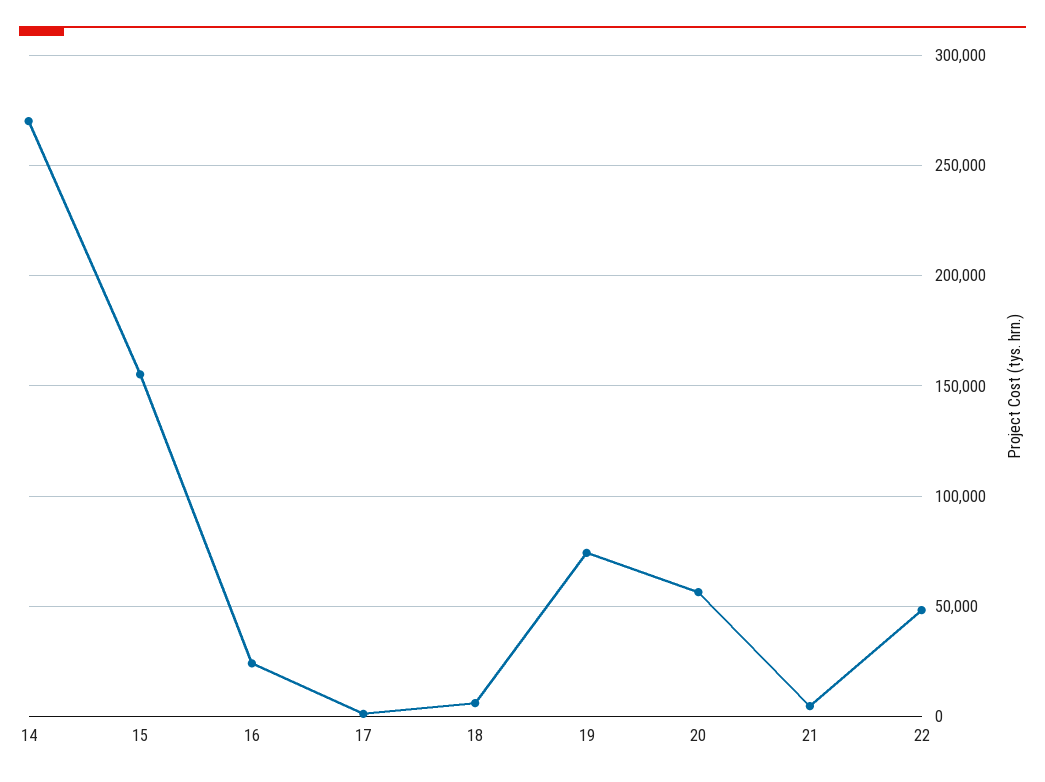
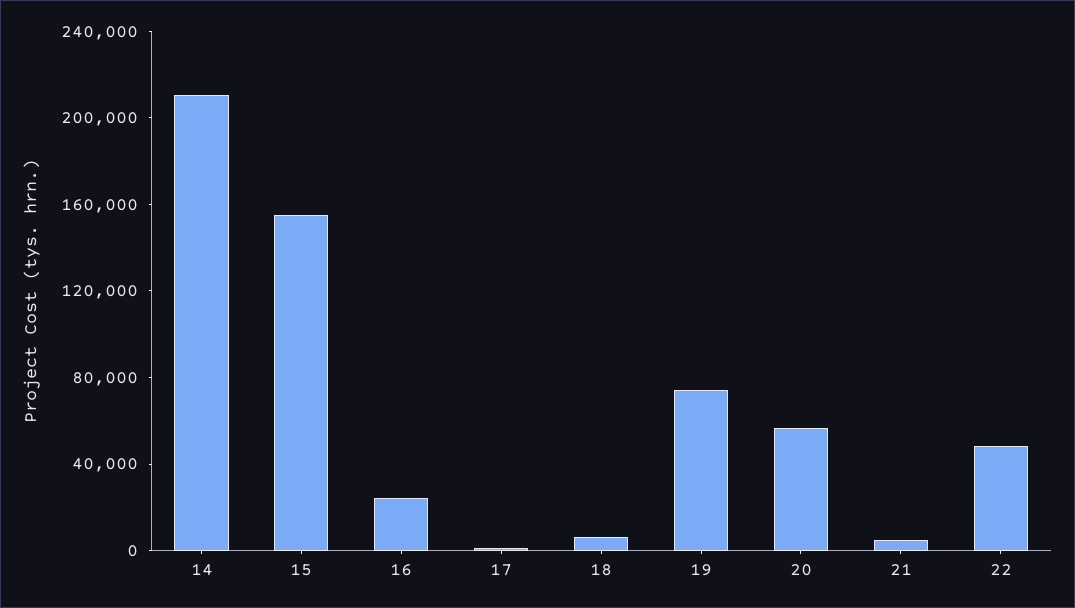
  {
-   "14": 270000,
+   "14": 210000,
    "15": 155000,
    "16": 25000,
    "17": 0,
    "18": 5000,
    "19": 75000,
    "20": 55000,
    "21": 5000,
    "22": 50000
  }

